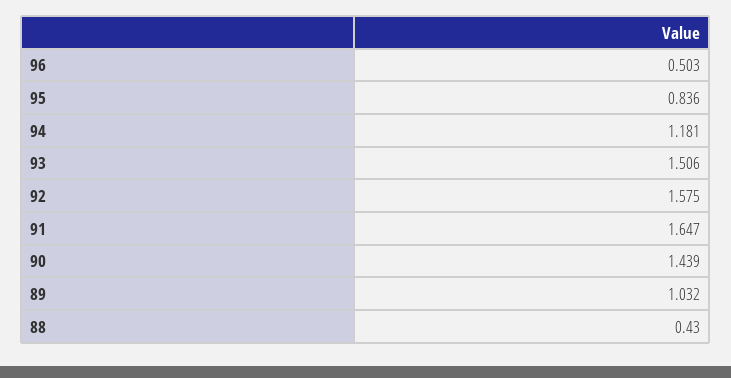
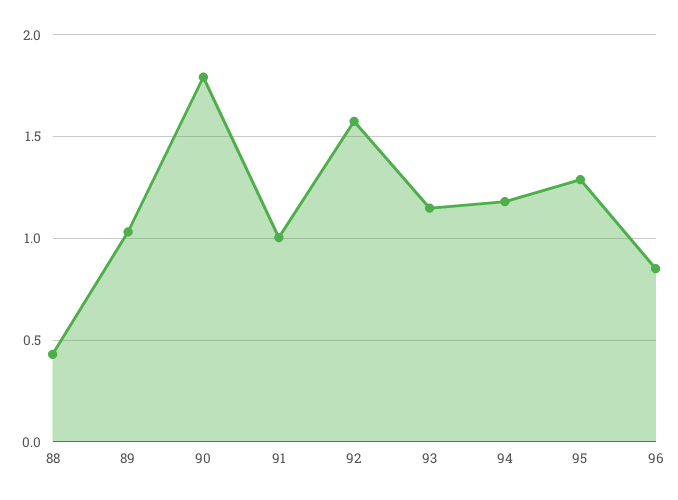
  {
-   "96": 0.503,
+   "96": 0.85,
-   "95": 0.836,
+   "95": 1.3,
    "94": 1.181,
-   "93": 1.506,
+   "93": 1.15,
    "92": 1.575,
-   "91": 1.647,
+   "91": 1,
-   "90": 1.439,
+   "90": 1.8,
    "89": 1.032,
    "88": 0.43
  }

